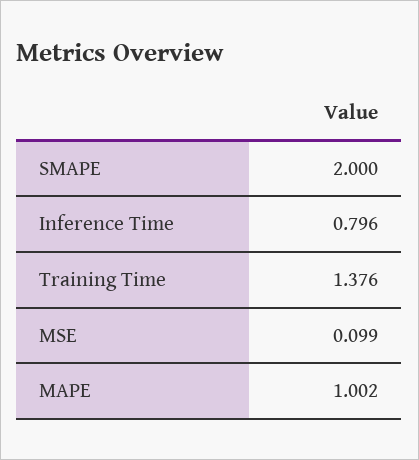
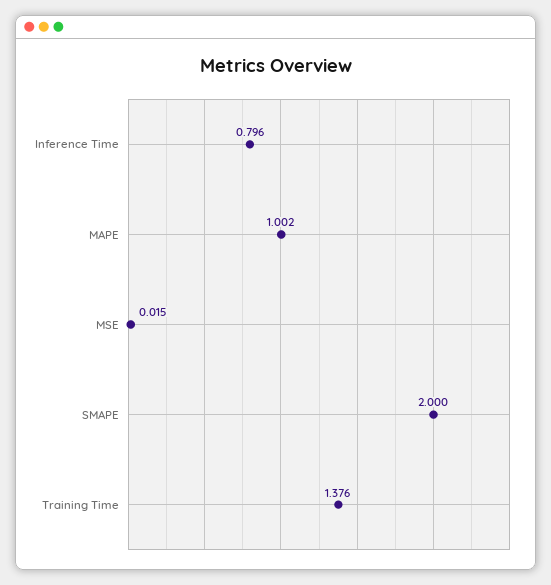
  {
    "SMAPE": 2,
    "Inference Time": 0.796,
    "Training Time": 1.376,
-   "MSE": 0.099,
+   "MSE": 0.015,
    "MAPE": 1.002
  }

